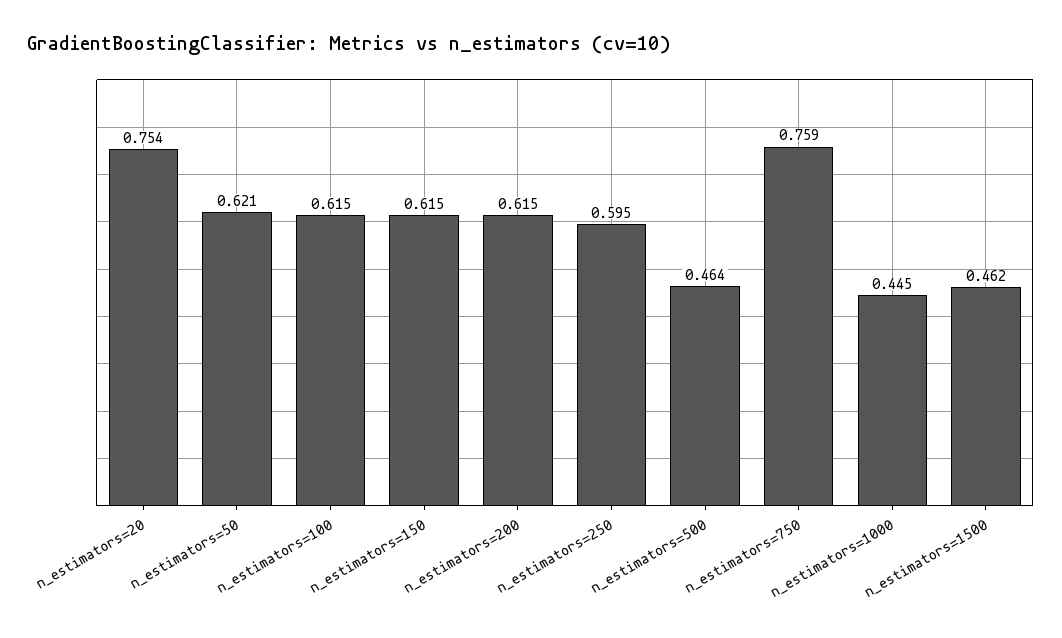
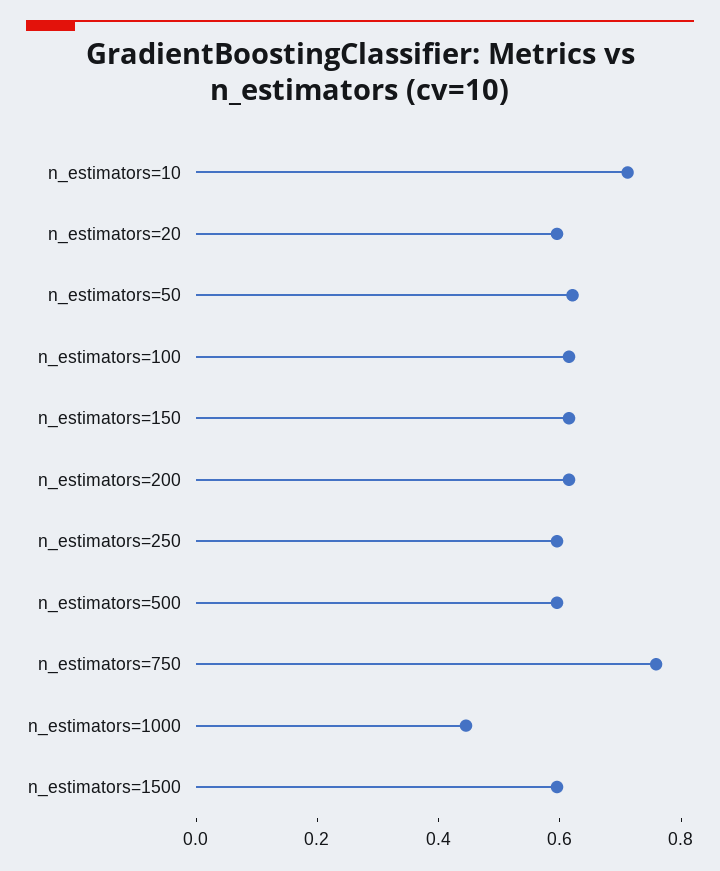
  {
-   "n_estimators=20": 0.754,
+   "n_estimators=20": 0.6,
    "n_estimators=50": 0.621,
    "n_estimators=100": 0.615,
    "n_estimators=150": 0.615,
    "n_estimators=200": 0.615,
    "n_estimators=250": 0.595,
-   "n_estimators=500": 0.464,
+   "n_estimators=500": 0.6,
    "n_estimators=750": 0.759,
    "n_estimators=1000": 0.445,
-   "n_estimators=1500": 0.462
+   "n_estimators=1500": 0.6,
+   "n_estimators=10": 0.7
  }

